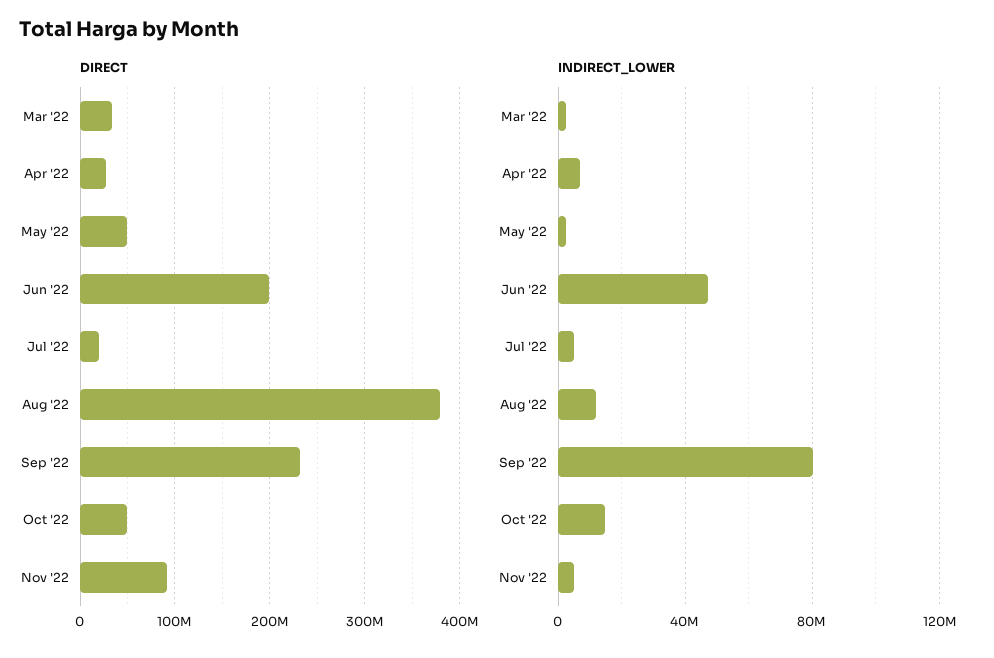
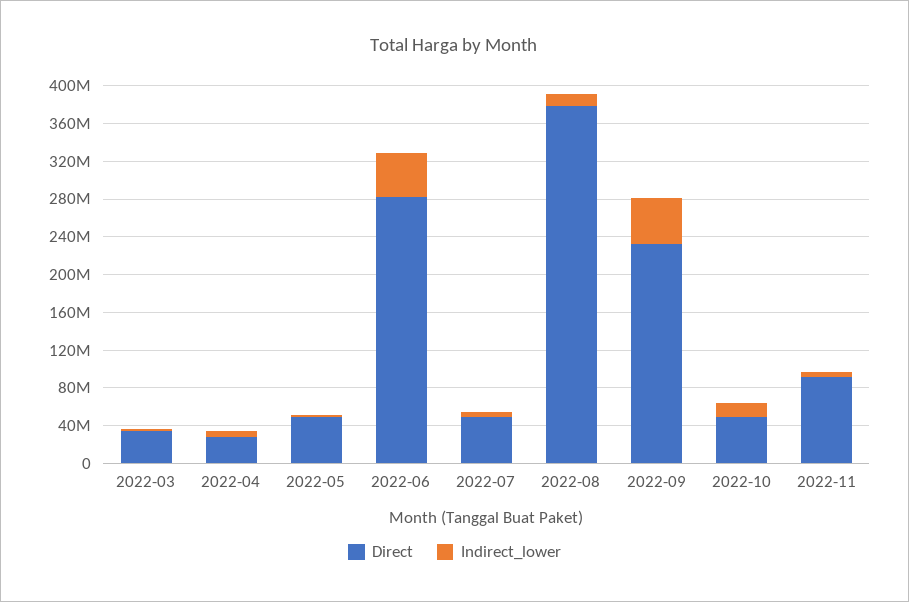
  {
    "DIRECT": {
      "Mar '22": 30000000,
      "Apr '22": 30000000,
      "May '22": 50000000,
-     "Jun '22": 200000000,
+     "Jun '22": 280000000,
-     "Jul '22": 20000000,
+     "Jul '22": 50000000,
      "Aug '22": 380000000,
      "Sep '22": 230000000,
      "Oct '22": 50000000,
      "Nov '22": 90000000
    },
    "INDIRECT_LOWER": {
      "Mar '22": 0,
      "Apr '22": 5000000,
      "May '22": 0,
      "Jun '22": 45000000,
      "Jul '22": 5000000,
      "Aug '22": 10000000,
-     "Sep '22": 80000000,
+     "Sep '22": 50000000,
      "Oct '22": 15000000,
      "Nov '22": 5000000
    }
  }

